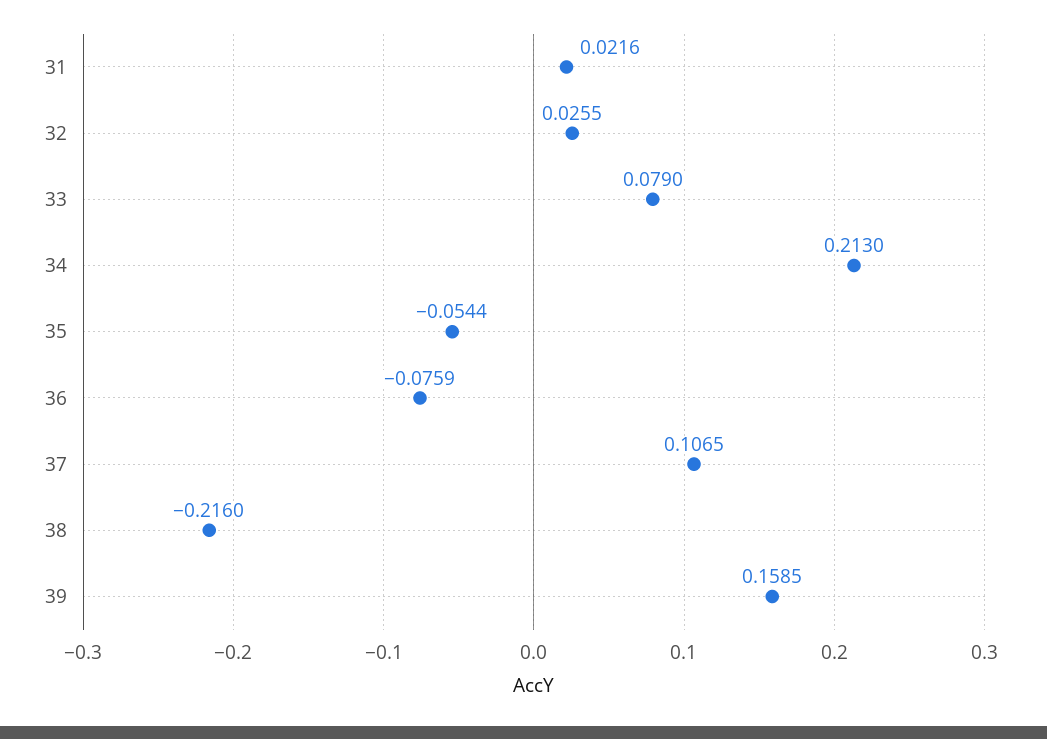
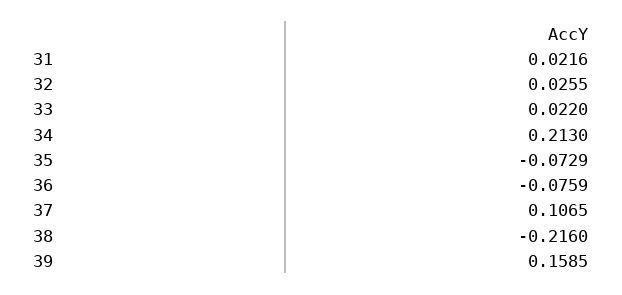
  {
    "31": 0.0216,
    "32": 0.0255,
-   "33": 0.079,
+   "33": 0.022,
    "34": 0.213,
-   "35": -0.0544,
+   "35": -0.0729,
    "36": -0.0759,
    "37": 0.1065,
    "38": -0.216,
    "39": 0.1585
  }

